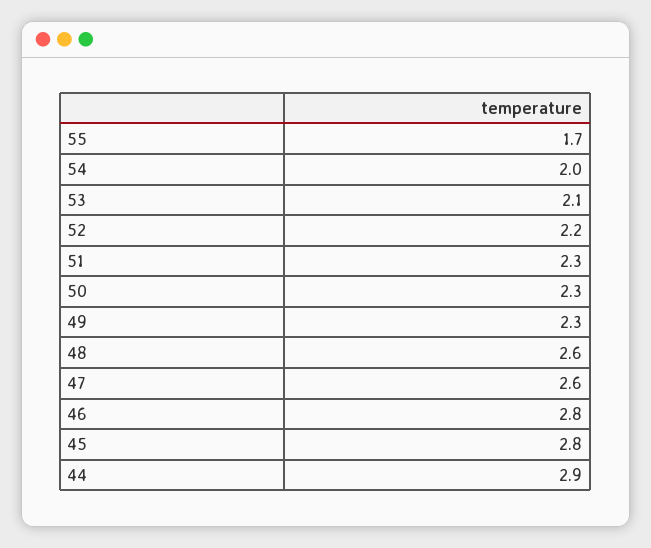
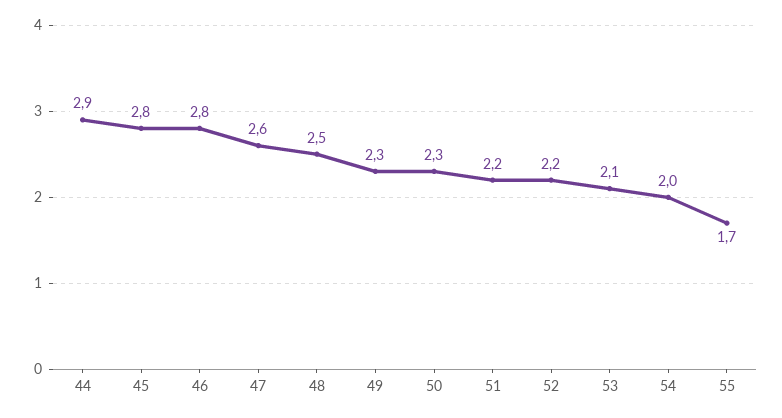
  {
    "55": 1.7,
    "54": 2,
    "53": 2.1,
    "52": 2.2,
-   "51": 2.3,
+   "51": 2.2,
    "50": 2.3,
    "49": 2.3,
-   "48": 2.6,
+   "48": 2.5,
    "47": 2.6,
    "46": 2.8,
    "45": 2.8,
    "44": 2.9
  }

